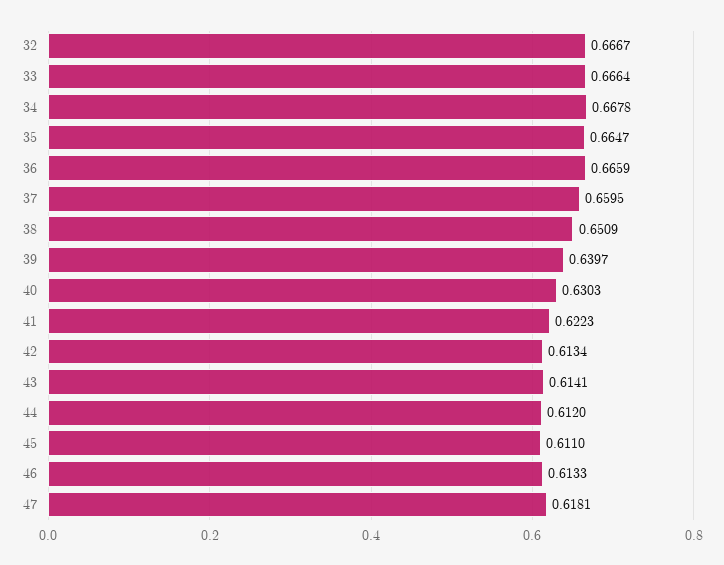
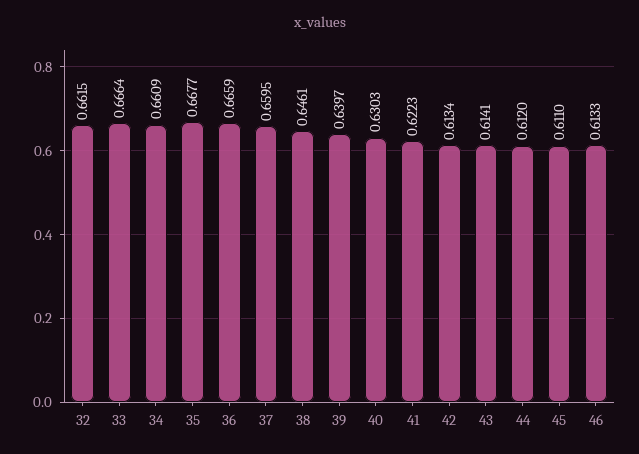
  {
-   "32": 0.6667,
+   "32": 0.6615,
    "33": 0.6664,
-   "34": 0.6678,
+   "34": 0.6609,
-   "35": 0.6647,
+   "35": 0.6677,
    "36": 0.6659,
    "37": 0.6595,
-   "38": 0.6509,
+   "38": 0.6461,
    "39": 0.6397,
    "40": 0.6303,
    "41": 0.6223,
    "42": 0.6134,
    "43": 0.6141,
    "44": 0.612,
    "45": 0.611,
-   "46": 0.6133,
+   "46": 0.6133
-   "47": 0.6181
  }

